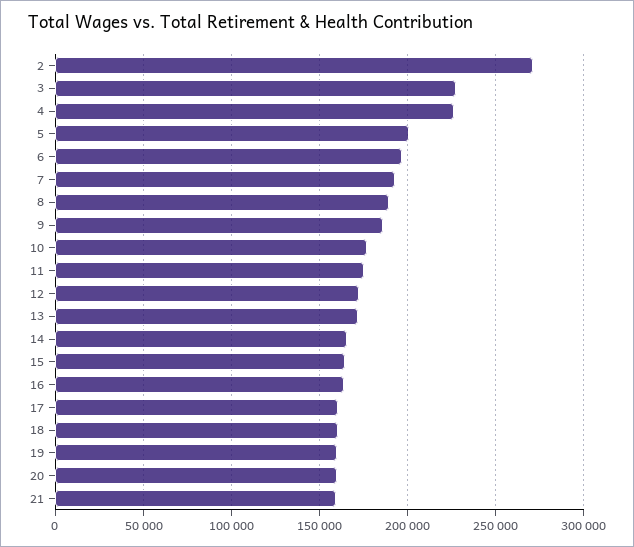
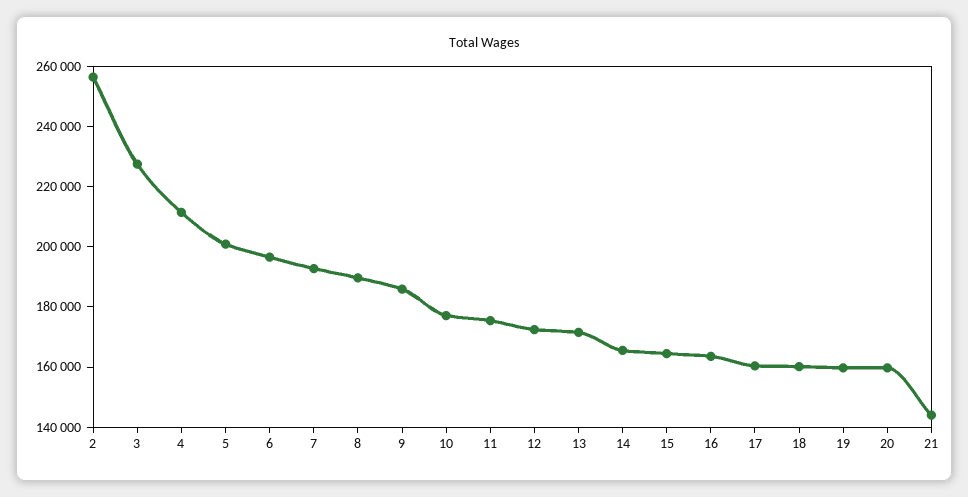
  {
-   "2": 270000,
+   "2": 255000,
    "3": 225000,
-   "4": 225000,
+   "4": 210000,
    "5": 200000,
    "6": 195000,
    "7": 195000,
    "8": 190000,
    "9": 185000,
    "10": 175000,
    "11": 175000,
    "12": 170000,
    "13": 170000,
    "14": 165000,
    "15": 165000,
    "16": 165000,
    "17": 160000,
    "18": 160000,
    "19": 160000,
    "20": 160000,
-   "21": 160000
+   "21": 145000
  }

